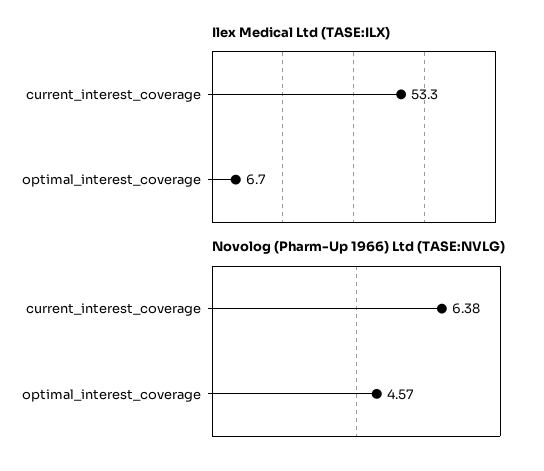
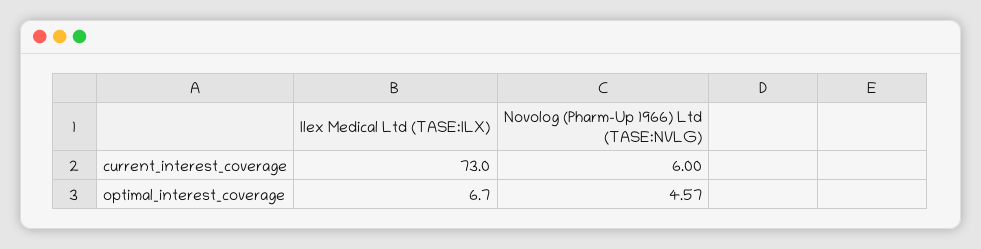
  {
    "Ilex Medical Ltd (TASE:ILX)": {
-     "current_interest_coverage": 53.3,
+     "current_interest_coverage": 73,
      "optimal_interest_coverage": 6.7
    },
    "Novolog (Pharm-Up 1966) Ltd (TASE:NVLG)": {
-     "current_interest_coverage": 6.38,
+     "current_interest_coverage": 6,
      "optimal_interest_coverage": 4.57
    }
  }

